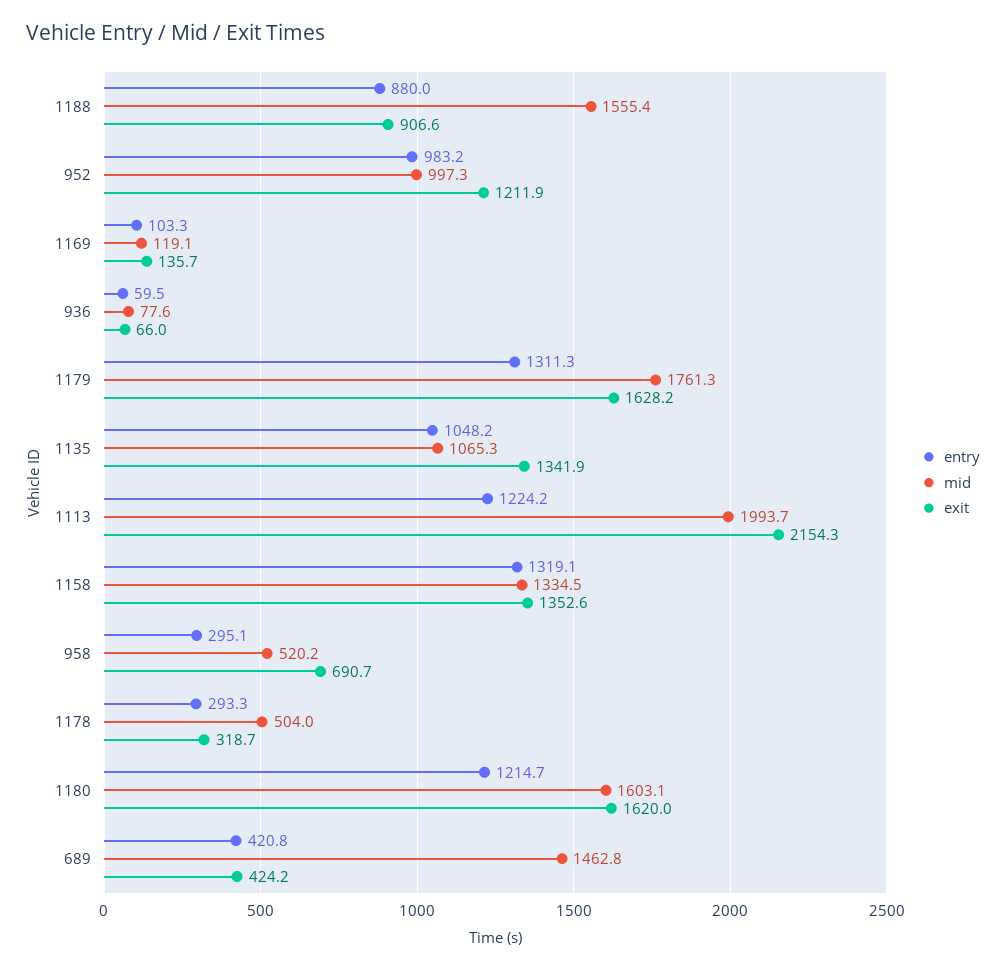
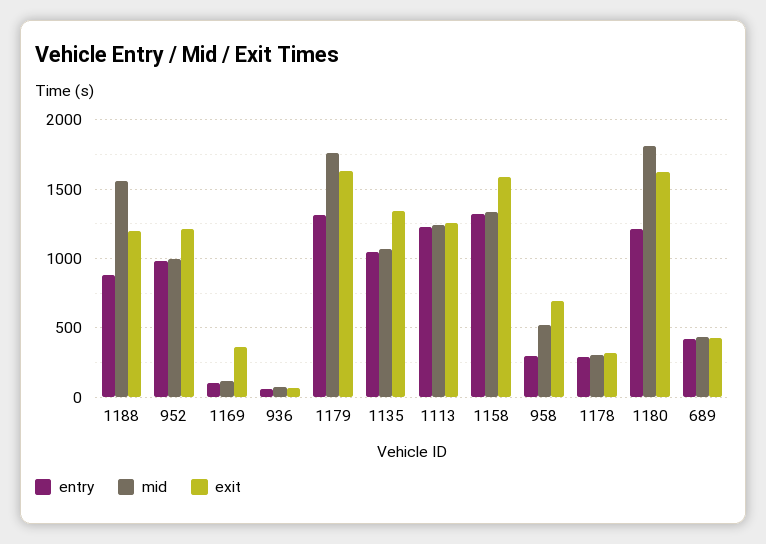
  {
    "entry": {
      "1188": 880,
      "952": 983.2,
      "1169": 103.3,
      "936": 59.5,
      "1179": 1311.3,
      "1135": 1048.2,
      "1113": 1224.2,
      "1158": 1319.1,
      "958": 295.1,
      "1178": 293.3,
      "1180": 1214.7,
      "689": 420.8
    },
    "mid": {
      "1188": 1555.4,
      "952": 997.3,
      "1169": 119.1,
      "936": 77.6,
      "1179": 1761.3,
      "1135": 1065.3,
-     "1113": 1993.7,
+     "1113": 1250,
      "1158": 1334.5,
      "958": 520.2,
-     "1178": 504,
+     "1178": 300,
-     "1180": 1603.1,
+     "1180": 1800,
-     "689": 1462.8
+     "689": 450
    },
    "exit": {
-     "1188": 906.6,
+     "1188": 1200,
      "952": 1211.9,
-     "1169": 135.7,
+     "1169": 350,
      "936": 66,
      "1179": 1628.2,
      "1135": 1341.9,
-     "1113": 2154.3,
+     "1113": 1250,
-     "1158": 1352.6,
+     "1158": 1600,
      "958": 690.7,
      "1178": 318.7,
      "1180": 1620,
      "689": 424.2
    }
  }

